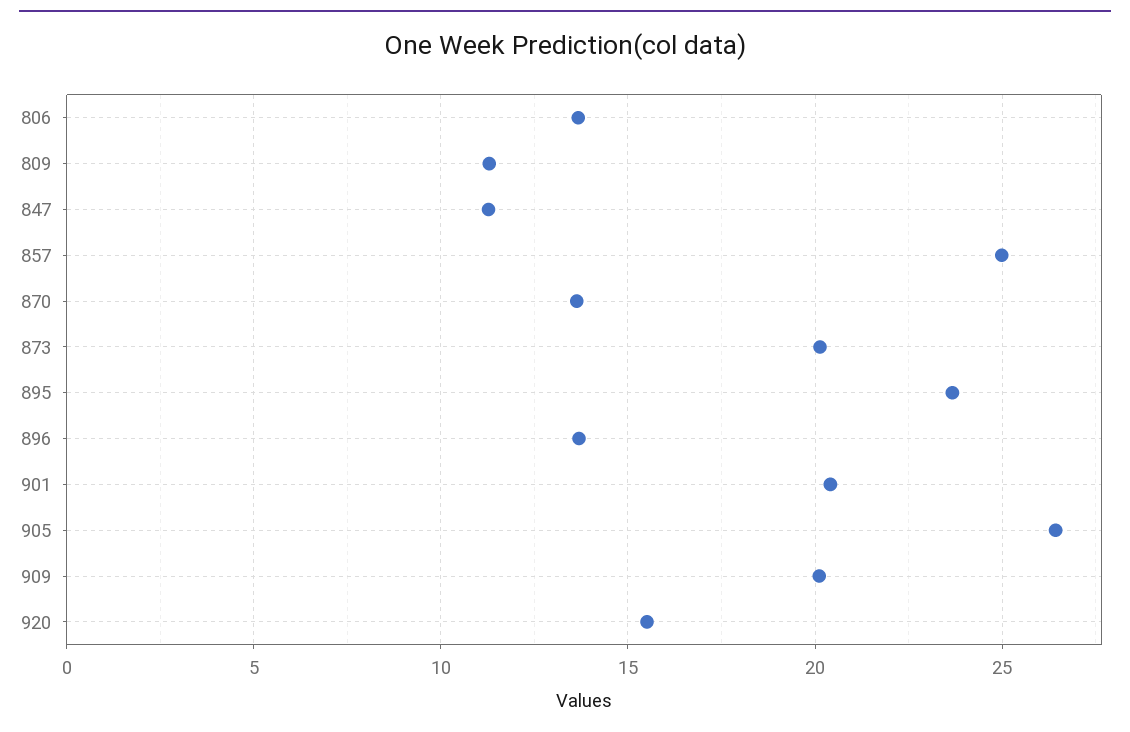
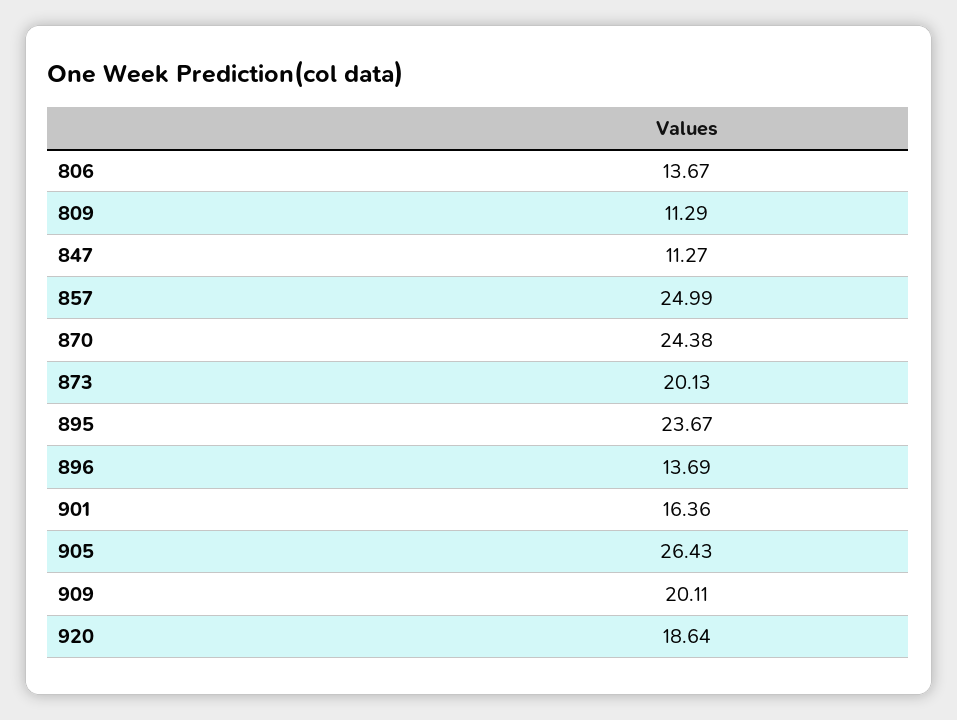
  {
    "806": 13.67,
    "809": 11.29,
    "847": 11.27,
    "857": 24.99,
-   "870": 13.5,
+   "870": 24.38,
    "873": 20.13,
    "895": 23.67,
    "896": 13.69,
-   "901": 20.5,
+   "901": 16.36,
    "905": 26.43,
    "909": 20.11,
-   "920": 15.5
+   "920": 18.64
  }

